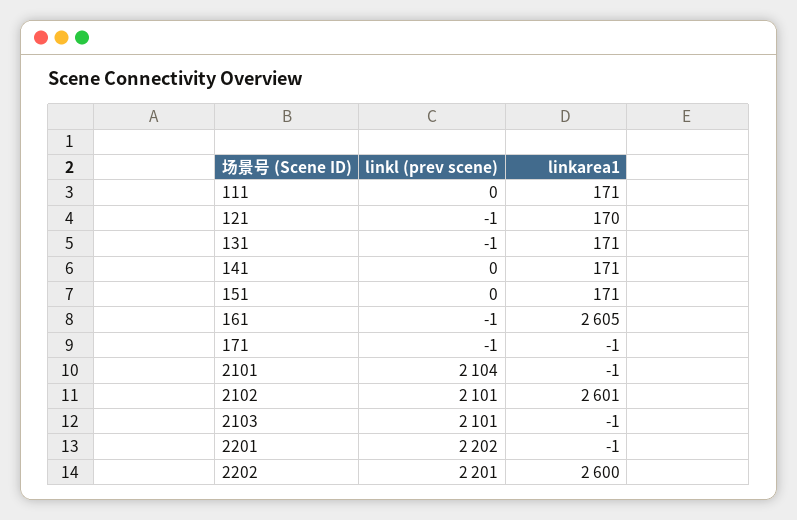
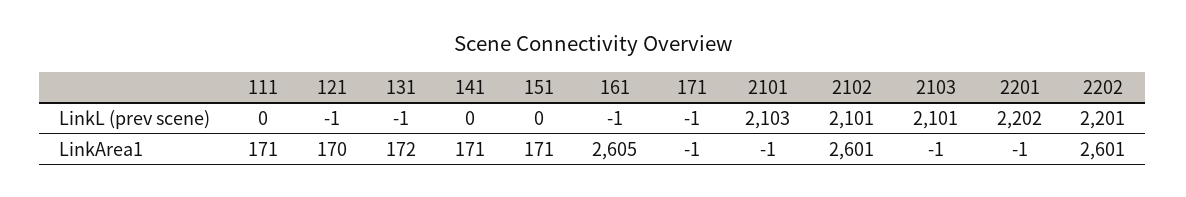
  {
    "linkl (prev scene)": {
      "111": 0,
      "121": -1,
      "131": -1,
      "141": 0,
      "151": 0,
      "161": -1,
      "171": -1,
-     "2101": 2104,
+     "2101": 2103,
      "2102": 2101,
      "2103": 2101,
      "2201": 2202,
      "2202": 2201
    },
    "linkarea1": {
      "111": 171,
      "121": 170,
-     "131": 171,
+     "131": 172,
      "141": 171,
      "151": 171,
      "161": 2605,
      "171": -1,
      "2101": -1,
      "2102": 2601,
      "2103": -1,
      "2201": -1,
-     "2202": 2600
+     "2202": 2601
    }
  }

